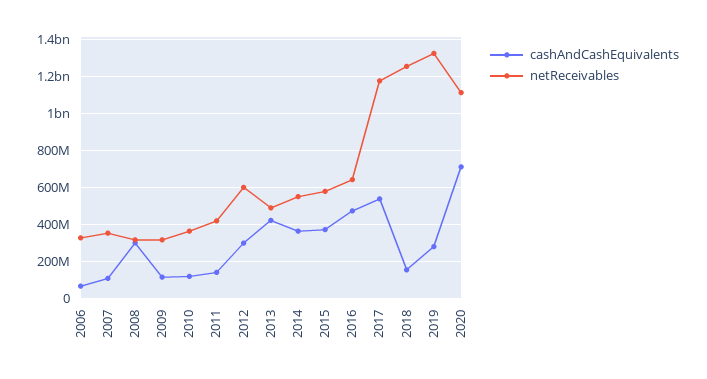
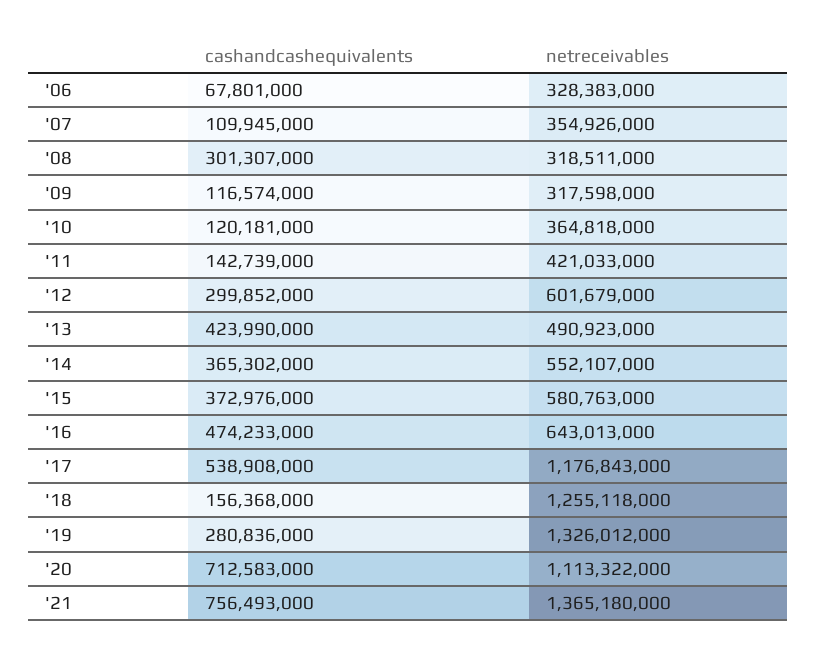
  {
    "cashAndCashEquivalents": {
      "2006": 67801000,
      "2007": 109945000,
      "2008": 301307000,
      "2009": 116574000,
      "2010": 120181000,
      "2011": 142739000,
      "2012": 299852000,
      "2013": 423990000,
      "2014": 365302000,
      "2015": 372976000,
      "2016": 474233000,
      "2017": 538908000,
      "2018": 156368000,
      "2019": 280836000,
-     "2020": 712583000
+     "2020": 712583000,
+     "'21": 756493000
    },
    "netReceivables": {
      "2006": 328383000,
      "2007": 354926000,
      "2008": 318511000,
      "2009": 317598000,
      "2010": 364818000,
      "2011": 421033000,
      "2012": 601679000,
      "2013": 490923000,
      "2014": 552107000,
      "2015": 580763000,
      "2016": 643013000,
      "2017": 1176843000,
      "2018": 1255118000,
      "2019": 1326012000,
-     "2020": 1113322000
+     "2020": 1113322000,
+     "'21": 1365180000
    }
  }

